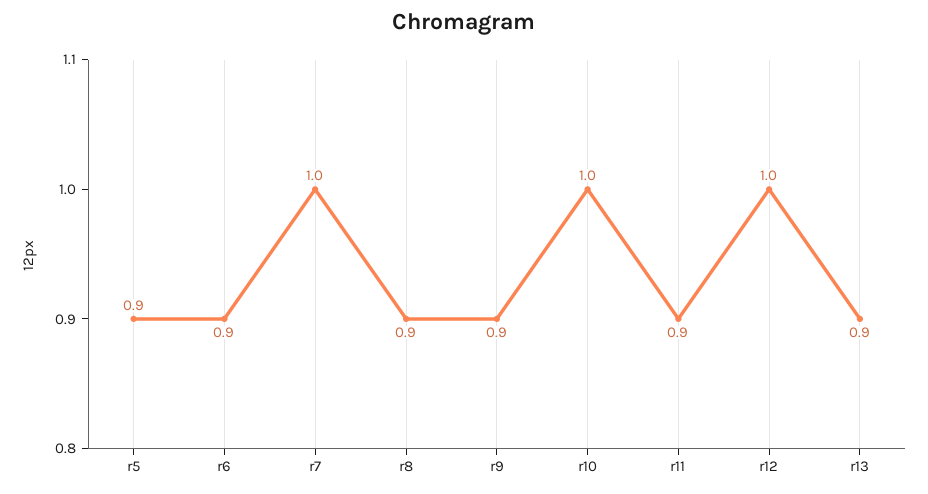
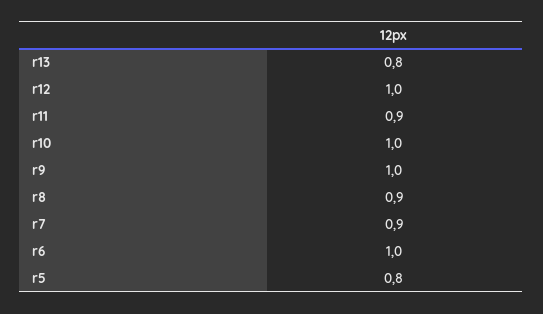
  {
-   "r5": 0.9,
+   "r5": 0.8,
-   "r6": 0.9,
+   "r6": 1,
-   "r7": 1,
+   "r7": 0.9,
    "r8": 0.9,
-   "r9": 0.9,
+   "r9": 1,
    "r10": 1,
    "r11": 0.9,
    "r12": 1,
-   "r13": 0.9
+   "r13": 0.8
  }

